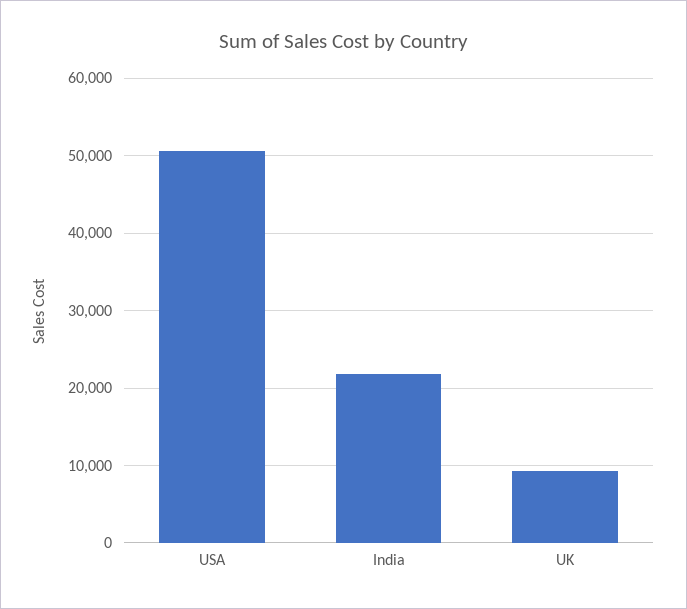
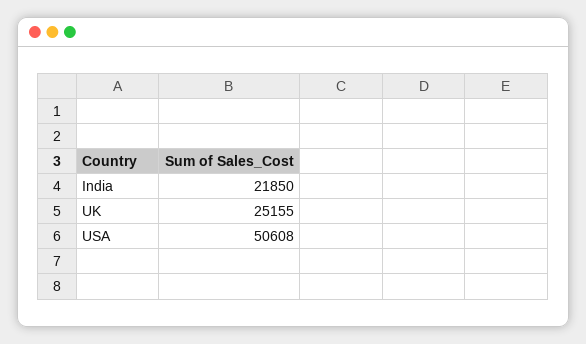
  {
    "USA": 50608,
    "India": 21850,
-   "UK": 9000
+   "UK": 25155
  }

